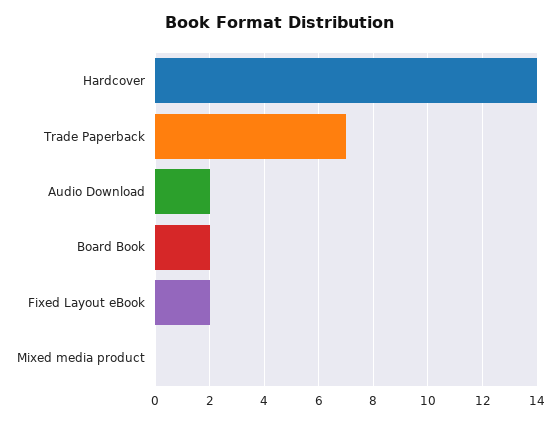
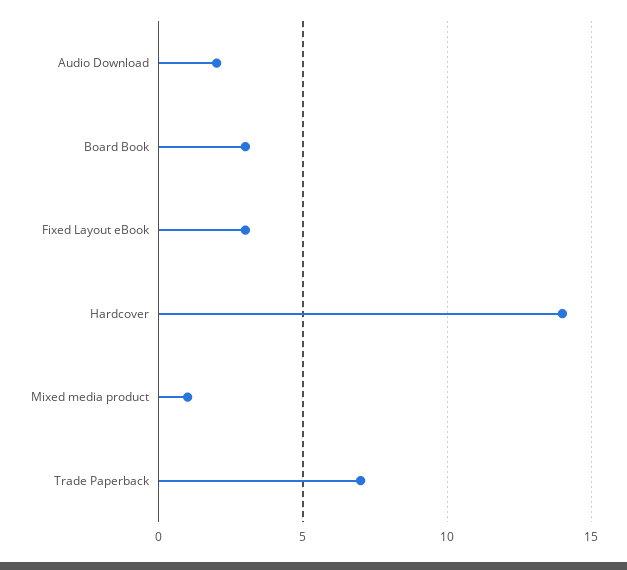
  {
    "Hardcover": 14,
    "Trade Paperback": 7,
    "Audio Download": 2,
-   "Board Book": 2,
+   "Board Book": 3,
-   "Fixed Layout eBook": 2,
+   "Fixed Layout eBook": 3,
-   "Mixed media product": 0
+   "Mixed media product": 1
  }

